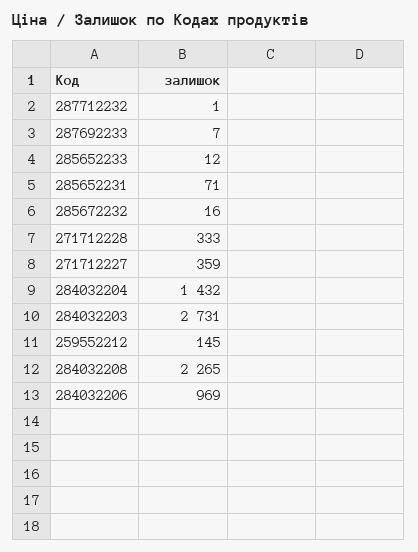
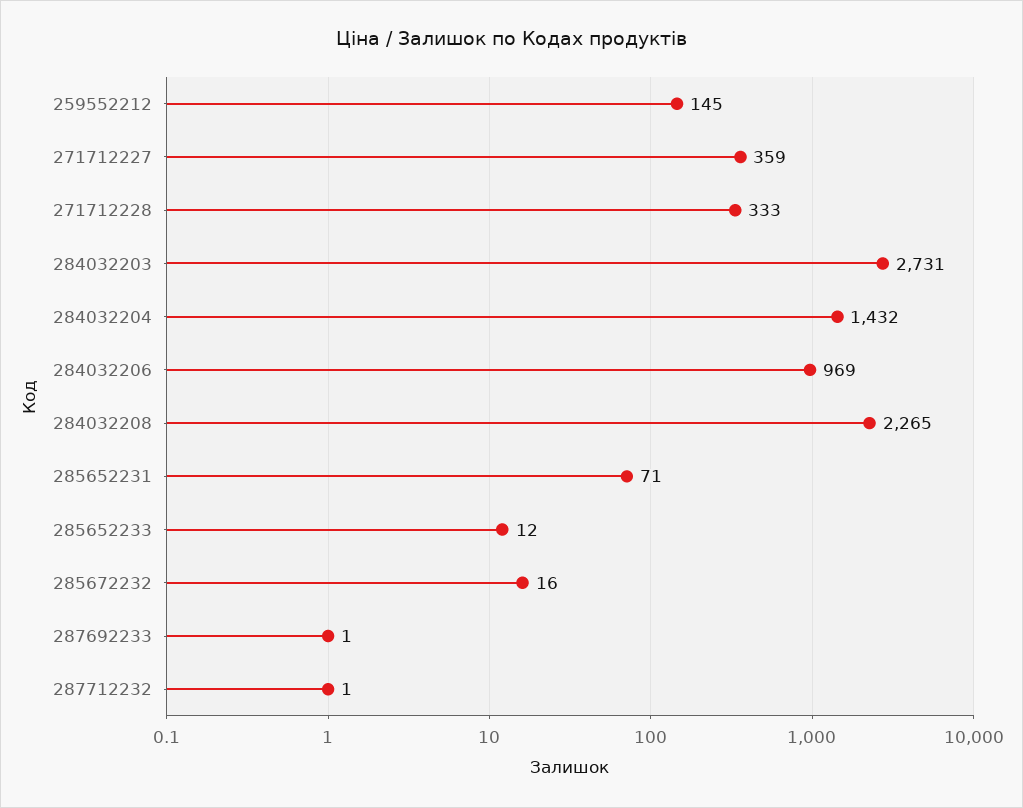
  {
    "287712232": 1,
-   "287692233": 7,
+   "287692233": 1,
    "285652233": 12,
    "285652231": 71,
    "285672232": 16,
    "271712228": 333,
    "271712227": 359,
    "284032204": 1432,
    "284032203": 2731,
    "259552212": 145,
    "284032208": 2265,
    "284032206": 969
  }

